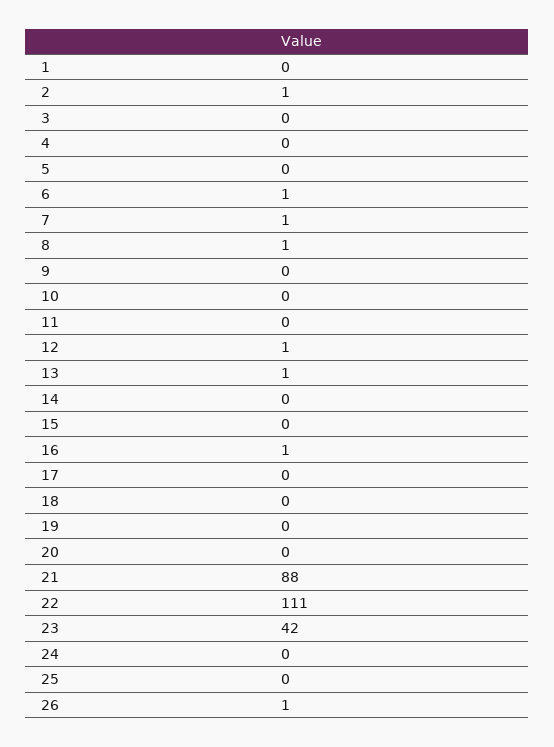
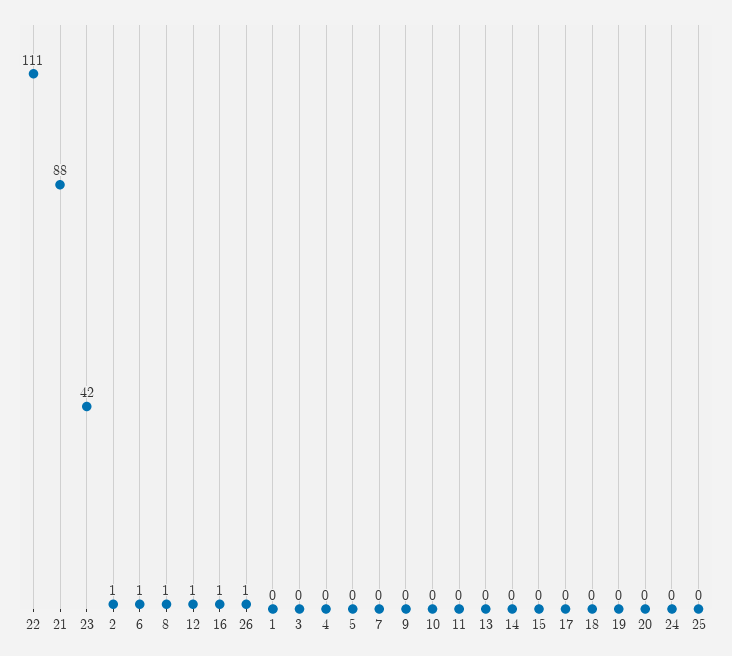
  {
    "1": 0,
    "2": 1,
    "3": 0,
    "4": 0,
    "5": 0,
    "6": 1,
-   "7": 1,
+   "7": 0,
    "8": 1,
    "9": 0,
    "10": 0,
    "11": 0,
    "12": 1,
-   "13": 1,
+   "13": 0,
    "14": 0,
    "15": 0,
    "16": 1,
    "17": 0,
    "18": 0,
    "19": 0,
    "20": 0,
    "21": 88,
    "22": 111,
    "23": 42,
    "24": 0,
    "25": 0,
    "26": 1
  }

